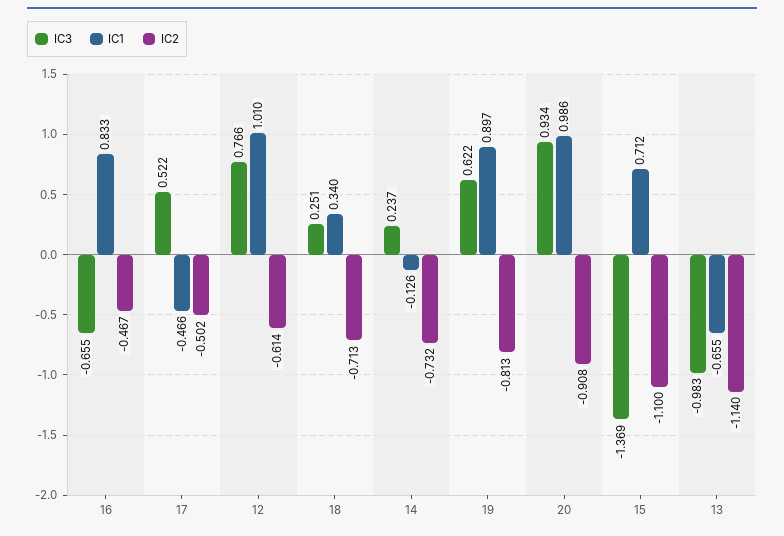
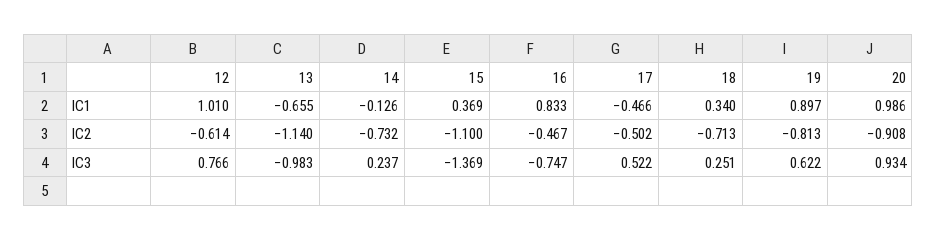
  {
    "IC3": {
-     "16": -0.655,
+     "16": -0.747,
      "17": 0.522,
      "12": 0.766,
      "18": 0.251,
      "14": 0.237,
      "19": 0.622,
      "20": 0.934,
      "15": -1.369,
      "13": -0.983
    },
    "IC1": {
      "16": 0.833,
      "17": -0.466,
      "12": 1.01,
      "18": 0.34,
      "14": -0.126,
      "19": 0.897,
      "20": 0.986,
-     "15": 0.712,
+     "15": 0.369,
      "13": -0.655
    },
    "IC2": {
      "16": -0.467,
      "17": -0.502,
      "12": -0.614,
      "18": -0.713,
      "14": -0.732,
      "19": -0.813,
      "20": -0.908,
      "15": -1.1,
      "13": -1.14
    }
  }

